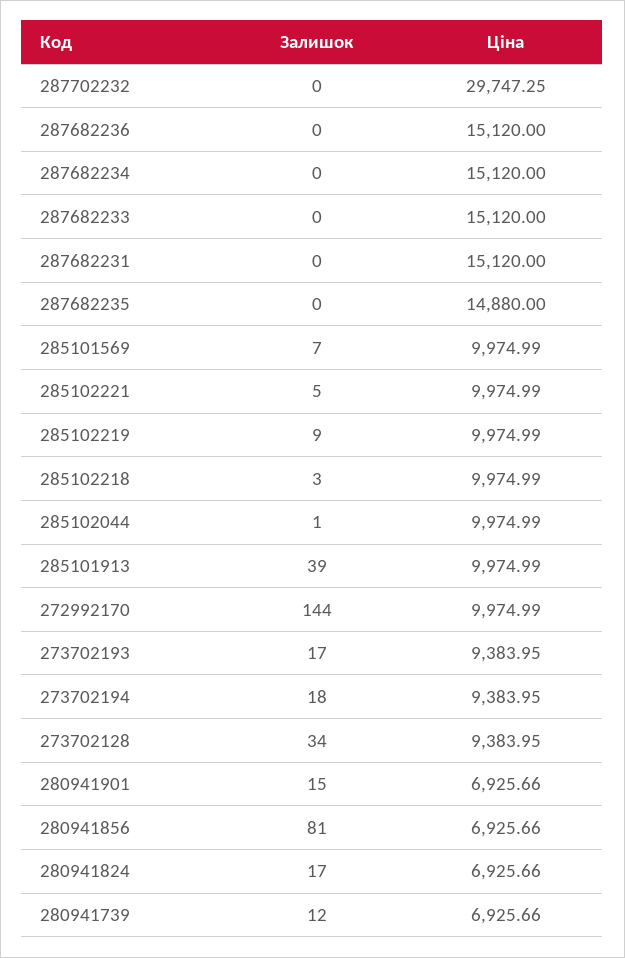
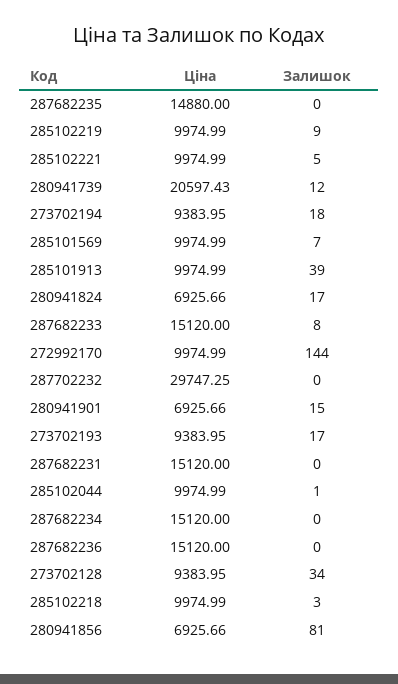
  {
    "Залишок": {
      "287702232": 0,
      "287682236": 0,
      "287682234": 0,
-     "287682233": 0,
+     "287682233": 8,
      "287682231": 0,
      "287682235": 0,
      "285101569": 7,
      "285102221": 5,
      "285102219": 9,
      "285102218": 3,
      "285102044": 1,
      "285101913": 39,
      "272992170": 144,
      "273702193": 17,
      "273702194": 18,
      "273702128": 34,
      "280941901": 15,
      "280941856": 81,
      "280941824": 17,
      "280941739": 12
    },
    "Ціна": {
      "287702232": 29747.25,
      "287682236": 15120,
      "287682234": 15120,
      "287682233": 15120,
      "287682231": 15120,
      "287682235": 14880,
      "285101569": 9974.99,
      "285102221": 9974.99,
      "285102219": 9974.99,
      "285102218": 9974.99,
      "285102044": 9974.99,
      "285101913": 9974.99,
      "272992170": 9974.99,
      "273702193": 9383.95,
      "273702194": 9383.95,
      "273702128": 9383.95,
      "280941901": 6925.66,
      "280941856": 6925.66,
      "280941824": 6925.66,
-     "280941739": 6925.66
+     "280941739": 20597.43
    }
  }

